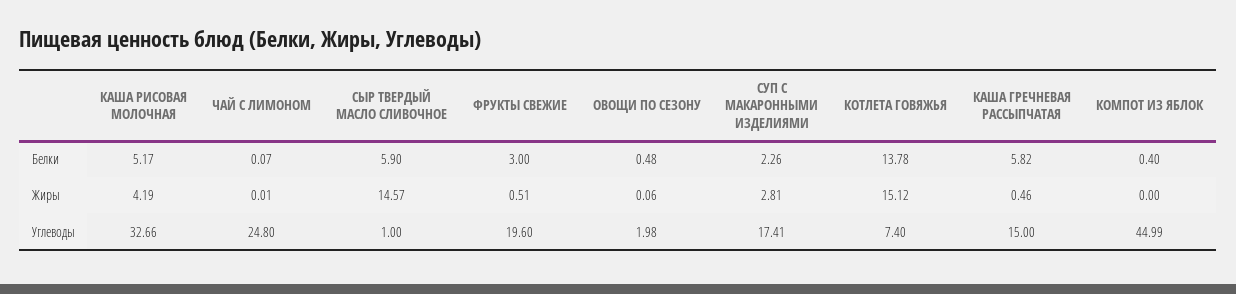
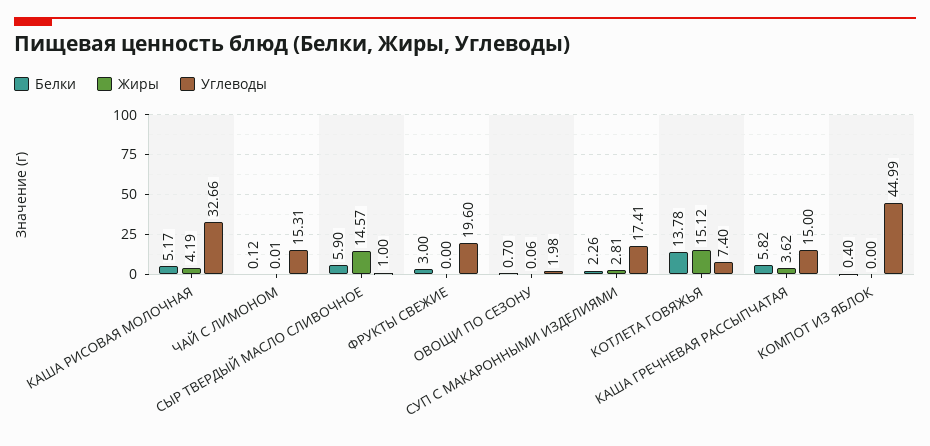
  {
    "Белки": {
      "КАША РИСОВАЯ МОЛОЧНАЯ": 5.17,
-     "ЧАЙ С ЛИМОНОМ": 0.07,
+     "ЧАЙ С ЛИМОНОМ": 0.12,
      "СЫР ТВЕРДЫЙ МАСЛО СЛИВОЧНОЕ": 5.9,
      "ФРУКТЫ СВЕЖИЕ": 3,
-     "ОВОЩИ ПО СЕЗОНУ": 0.48,
+     "ОВОЩИ ПО СЕЗОНУ": 0.7,
      "СУП С МАКАРОННЫМИ ИЗДЕЛИЯМИ": 2.26,
      "КОТЛЕТА ГОВЯЖЬЯ": 13.78,
      "КАША ГРЕЧНЕВАЯ РАССЫПЧАТАЯ": 5.82,
      "КОМПОТ ИЗ ЯБЛОК": 0.4
    },
    "Жиры": {
      "КАША РИСОВАЯ МОЛОЧНАЯ": 4.19,
      "ЧАЙ С ЛИМОНОМ": 0.01,
      "СЫР ТВЕРДЫЙ МАСЛО СЛИВОЧНОЕ": 14.57,
-     "ФРУКТЫ СВЕЖИЕ": 0.51,
+     "ФРУКТЫ СВЕЖИЕ": 0,
      "ОВОЩИ ПО СЕЗОНУ": 0.06,
      "СУП С МАКАРОННЫМИ ИЗДЕЛИЯМИ": 2.81,
      "КОТЛЕТА ГОВЯЖЬЯ": 15.12,
-     "КАША ГРЕЧНЕВАЯ РАССЫПЧАТАЯ": 0.46,
+     "КАША ГРЕЧНЕВАЯ РАССЫПЧАТАЯ": 3.62,
      "КОМПОТ ИЗ ЯБЛОК": 0
    },
    "Углеводы": {
      "КАША РИСОВАЯ МОЛОЧНАЯ": 32.66,
-     "ЧАЙ С ЛИМОНОМ": 24.8,
+     "ЧАЙ С ЛИМОНОМ": 15.31,
      "СЫР ТВЕРДЫЙ МАСЛО СЛИВОЧНОЕ": 1,
      "ФРУКТЫ СВЕЖИЕ": 19.6,
      "ОВОЩИ ПО СЕЗОНУ": 1.98,
      "СУП С МАКАРОННЫМИ ИЗДЕЛИЯМИ": 17.41,
      "КОТЛЕТА ГОВЯЖЬЯ": 7.4,
      "КАША ГРЕЧНЕВАЯ РАССЫПЧАТАЯ": 15,
      "КОМПОТ ИЗ ЯБЛОК": 44.99
    }
  }

